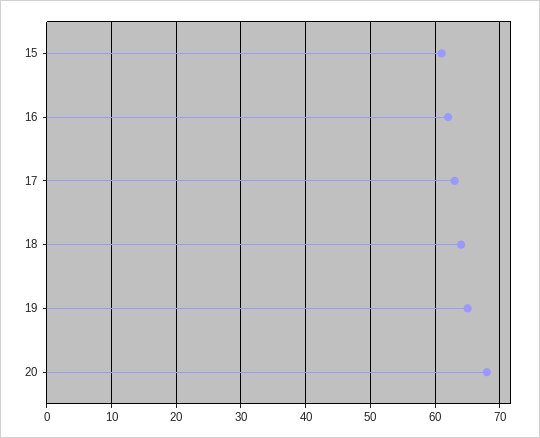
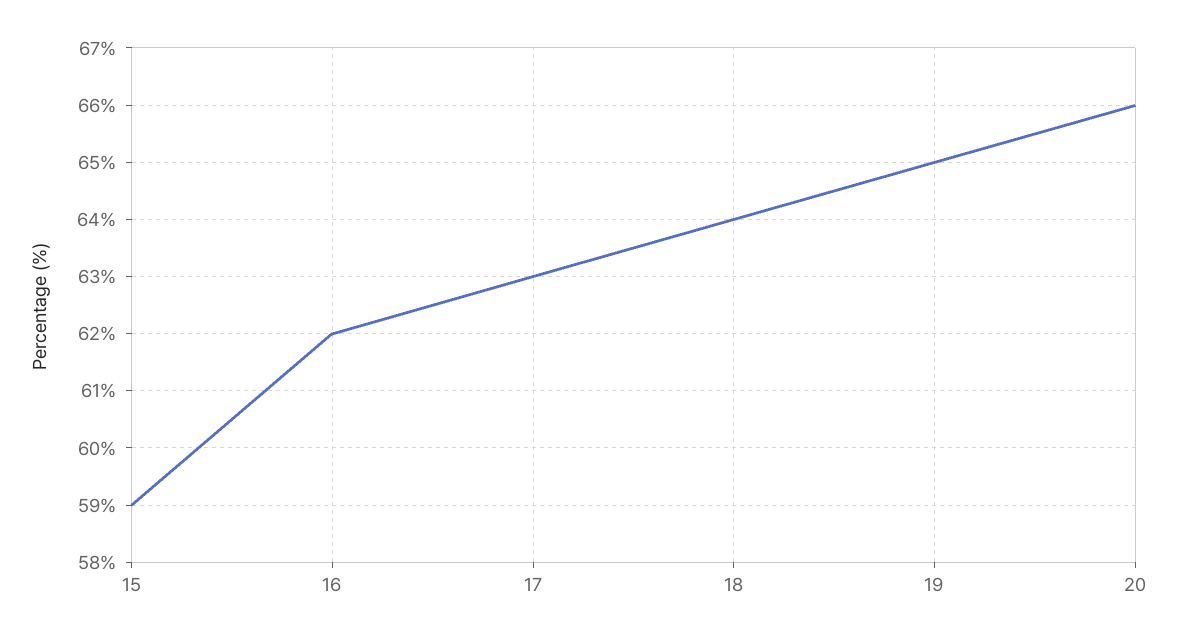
  {
-   "15": 61,
+   "15": 59,
    "16": 62,
    "17": 63,
    "18": 64,
    "19": 65,
-   "20": 68
+   "20": 66
  }

